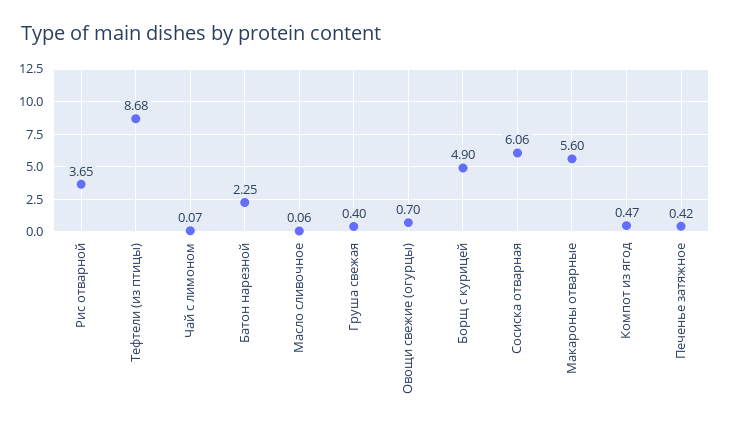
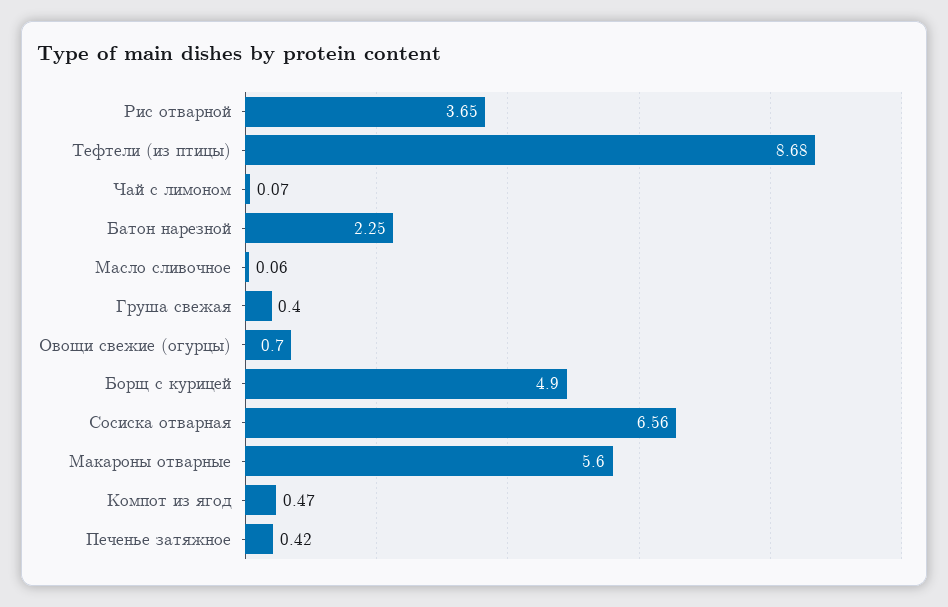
  {
    "Рис отварной": 3.65,
    "Тефтели (из птицы)": 8.68,
    "Чай с лимоном": 0.07,
    "Батон нарезной": 2.25,
    "Масло сливочное": 0.06,
    "Груша свежая": 0.4,
    "Овощи свежие (огурцы)": 0.7,
    "Борщ с курицей": 4.9,
-   "Сосиска отварная": 6.06,
+   "Сосиска отварная": 6.56,
    "Макароны отварные": 5.6,
    "Компот из ягод": 0.47,
    "Печенье затяжное": 0.42
  }

